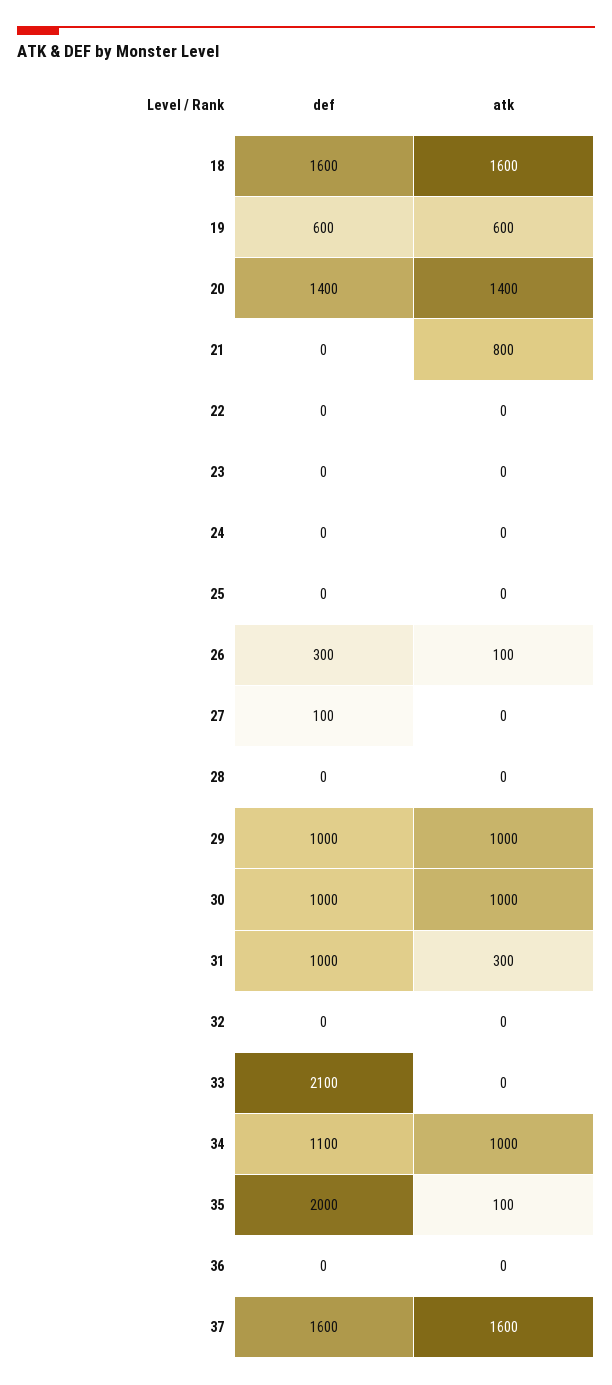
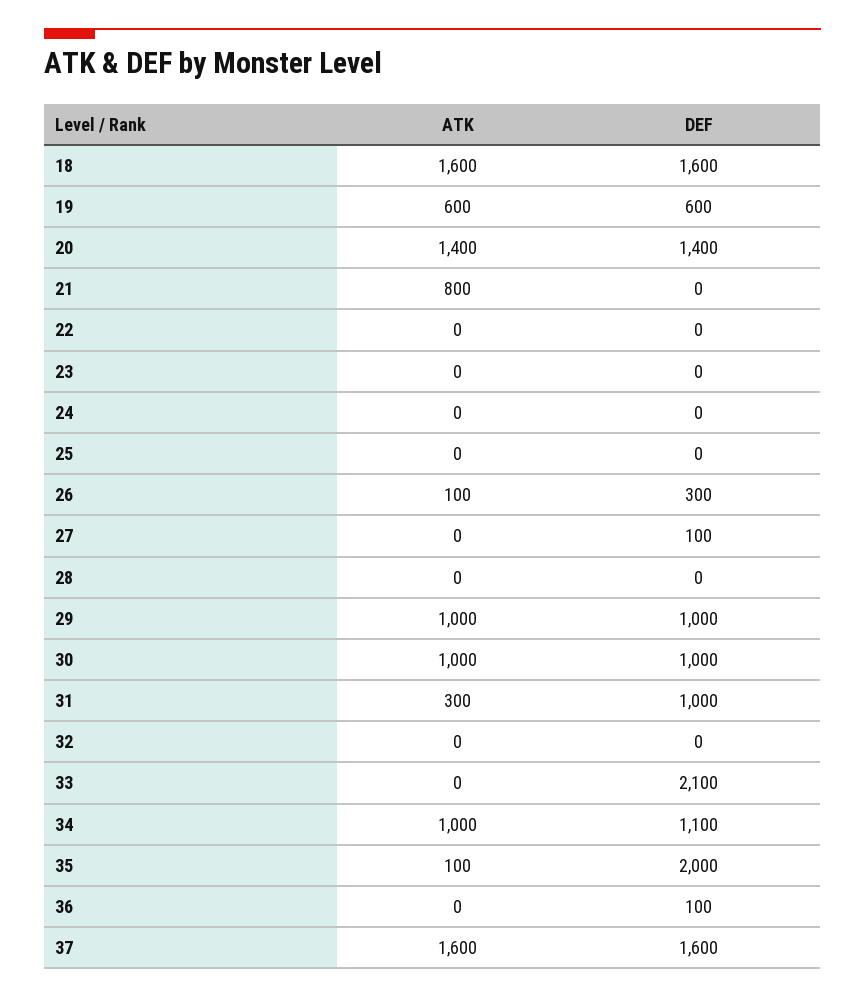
  {
    "def": {
      "18": 1600,
      "19": 600,
      "20": 1400,
      "21": 0,
      "22": 0,
      "23": 0,
      "24": 0,
      "25": 0,
      "26": 300,
      "27": 100,
      "28": 0,
      "29": 1000,
      "30": 1000,
      "31": 1000,
      "32": 0,
      "33": 2100,
      "34": 1100,
      "35": 2000,
-     "36": 0,
+     "36": 100,
      "37": 1600
    },
    "atk": {
      "18": 1600,
      "19": 600,
      "20": 1400,
      "21": 800,
      "22": 0,
      "23": 0,
      "24": 0,
      "25": 0,
      "26": 100,
      "27": 0,
      "28": 0,
      "29": 1000,
      "30": 1000,
      "31": 300,
      "32": 0,
      "33": 0,
      "34": 1000,
      "35": 100,
      "36": 0,
      "37": 1600
    }
  }

